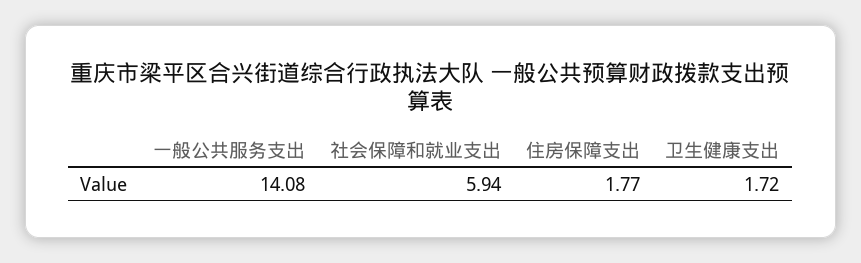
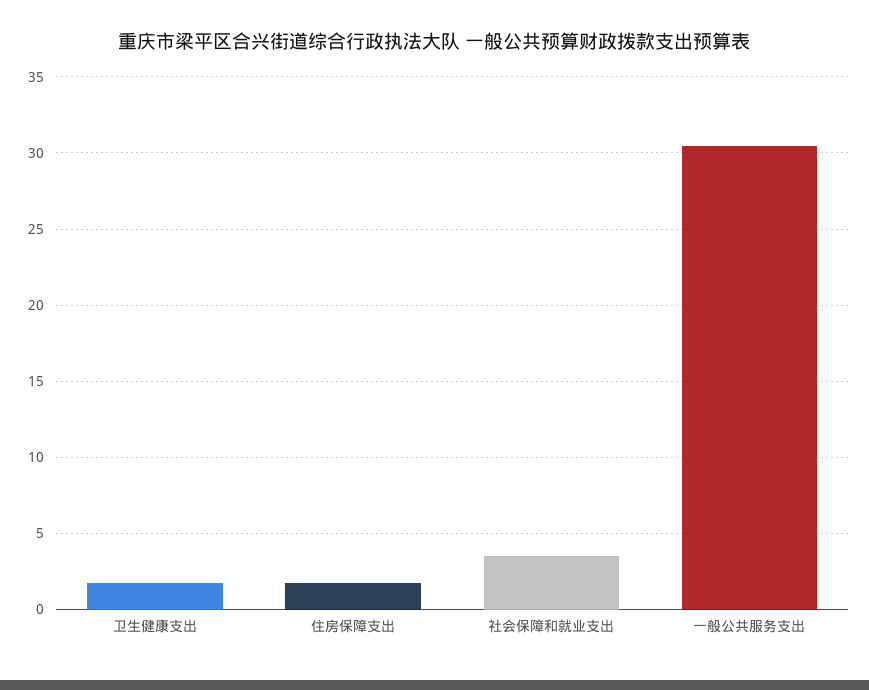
  {
-   "一般公共服务支出": 14.08,
+   "一般公共服务支出": 30.5,
-   "社会保障和就业支出": 5.94,
+   "社会保障和就业支出": 3.5,
    "住房保障支出": 1.77,
    "卫生健康支出": 1.72
  }

